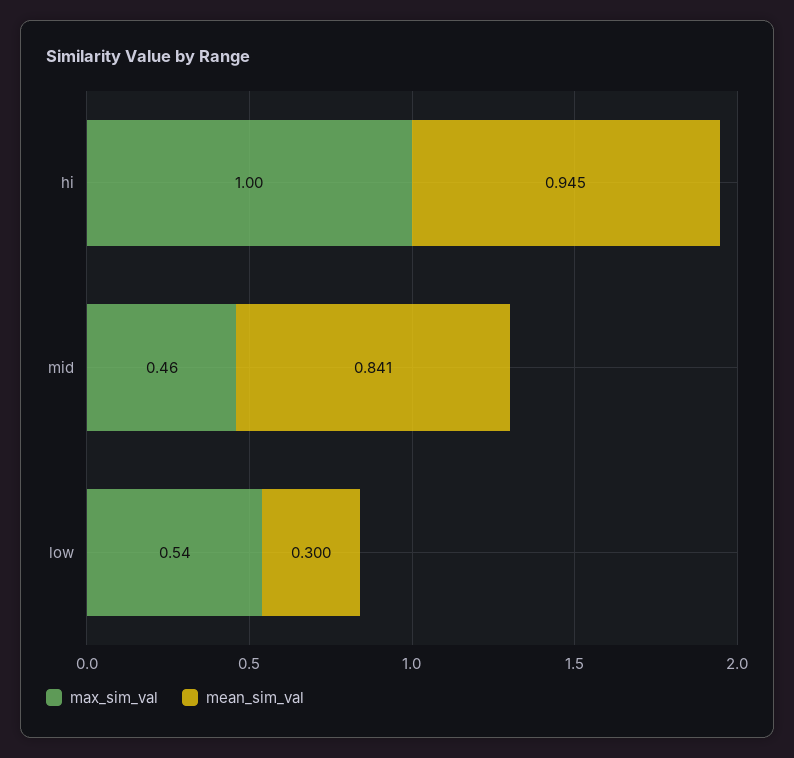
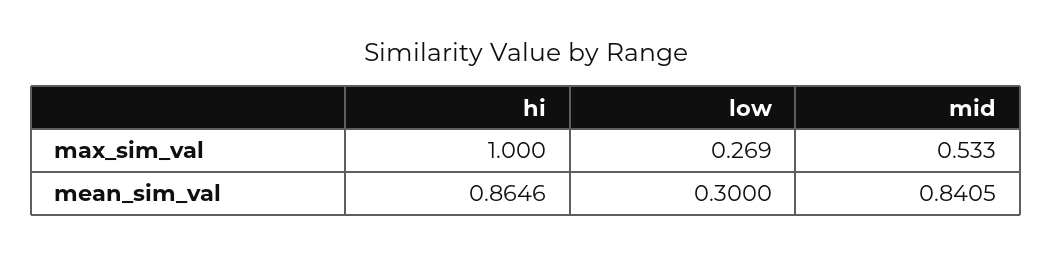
  {
    "max_sim_val": {
      "hi": 1,
-     "mid": 0.46,
+     "mid": 0.533,
-     "low": 0.54
+     "low": 0.269
    },
    "mean_sim_val": {
-     "hi": 0.945,
+     "hi": 0.8646,
      "mid": 0.8405,
      "low": 0.3
    }
  }

